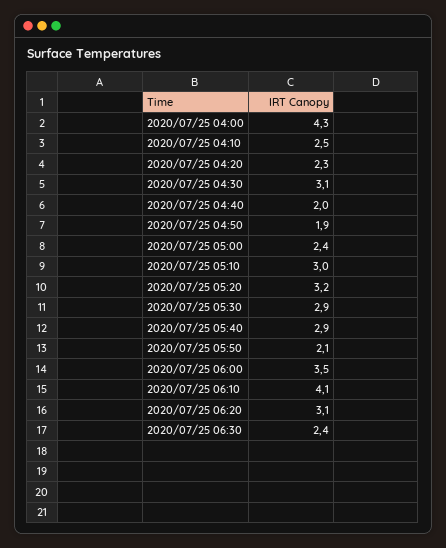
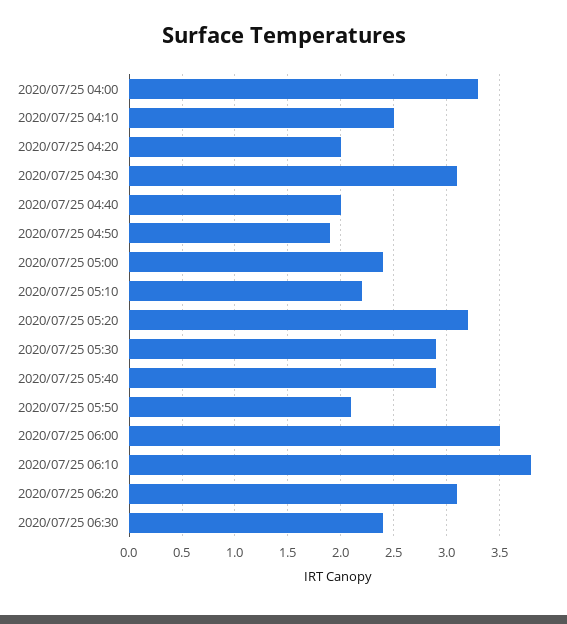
  {
-   "2020/07/25 04:00": 4.3,
+   "2020/07/25 04:00": 3.3,
    "2020/07/25 04:10": 2.5,
-   "2020/07/25 04:20": 2.3,
+   "2020/07/25 04:20": 2,
    "2020/07/25 04:30": 3.1,
    "2020/07/25 04:40": 2,
    "2020/07/25 04:50": 1.9,
    "2020/07/25 05:00": 2.4,
-   "2020/07/25 05:10": 3,
+   "2020/07/25 05:10": 2.2,
    "2020/07/25 05:20": 3.2,
    "2020/07/25 05:30": 2.9,
    "2020/07/25 05:40": 2.9,
    "2020/07/25 05:50": 2.1,
    "2020/07/25 06:00": 3.5,
-   "2020/07/25 06:10": 4.1,
+   "2020/07/25 06:10": 3.8,
    "2020/07/25 06:20": 3.1,
    "2020/07/25 06:30": 2.4
  }

